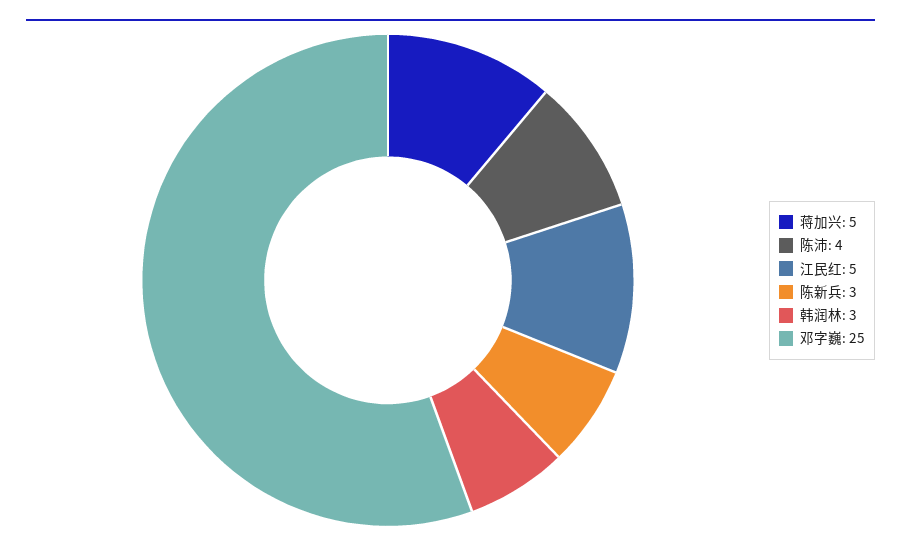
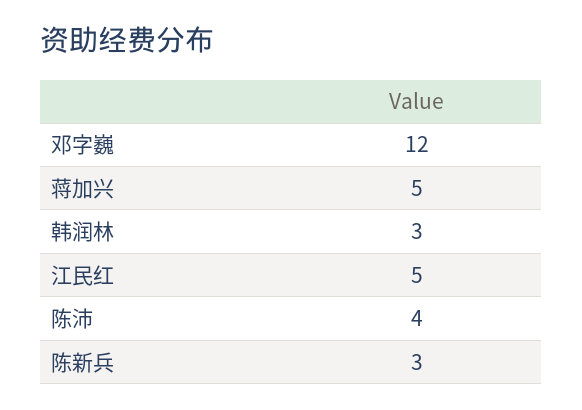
  {
    "蒋加兴": 5,
    "陈沛": 4,
    "江民红": 5,
    "陈新兵": 3,
    "韩润林": 3,
-   "邓字巍": 25
+   "邓字巍": 12
  }

